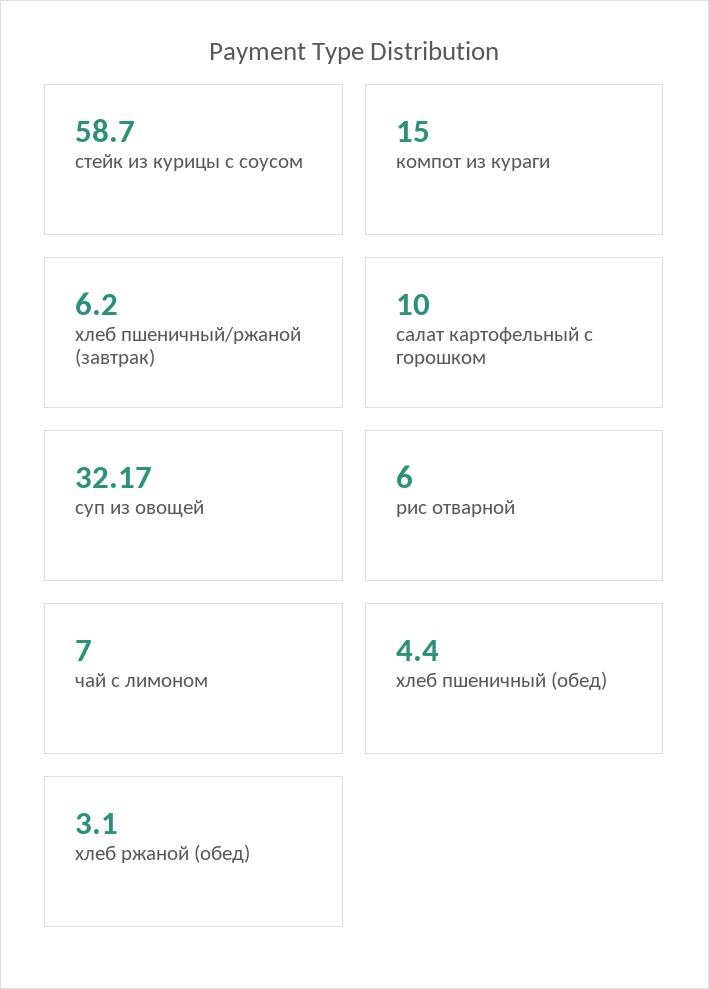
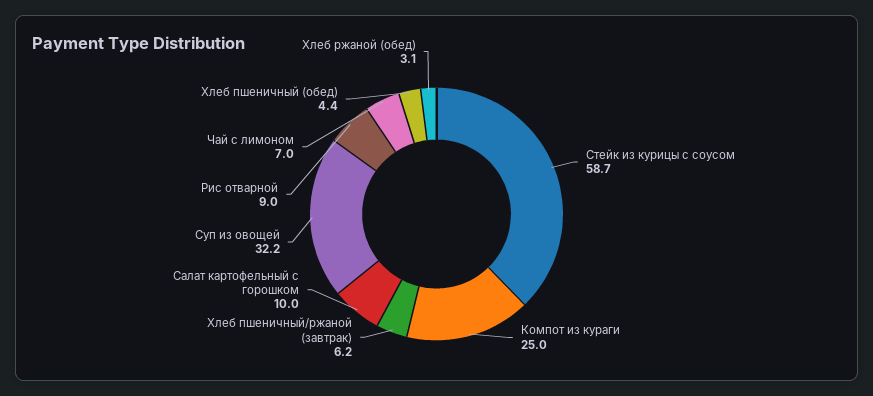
  {
    "стейк из курицы с соусом": 58.7,
-   "компот из кураги": 15,
+   "компот из кураги": 25,
    "хлеб пшеничный/ржаной (завтрак)": 6.2,
    "салат картофельный с горошком": 10,
    "суп из овощей": 32.17,
-   "рис отварной": 6,
+   "рис отварной": 9,
    "чай с лимоном": 7,
    "хлеб пшеничный (обед)": 4.4,
    "хлеб ржаной (обед)": 3.1
  }

